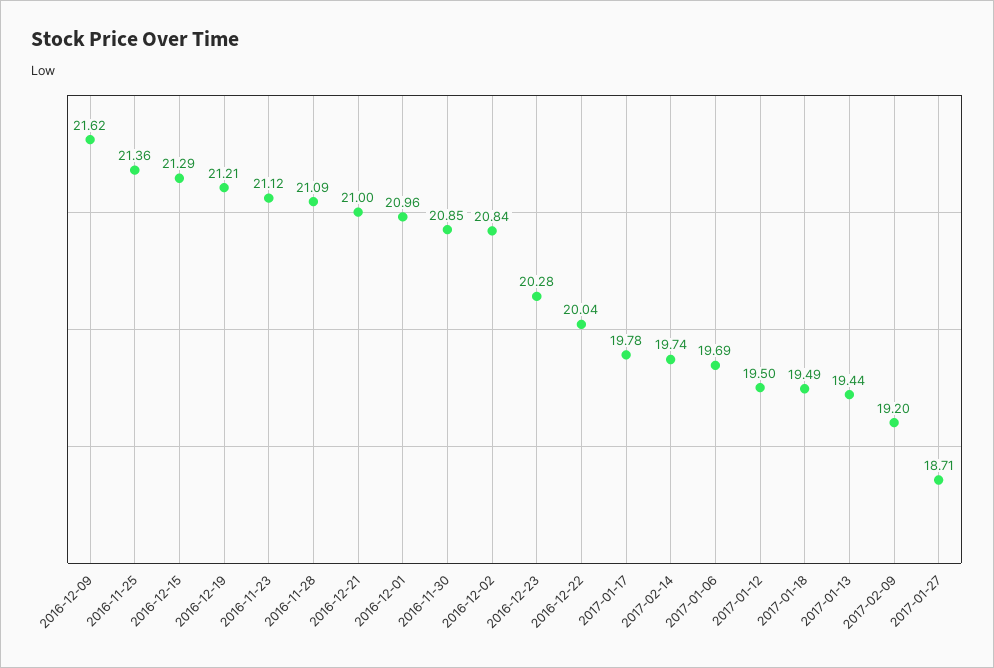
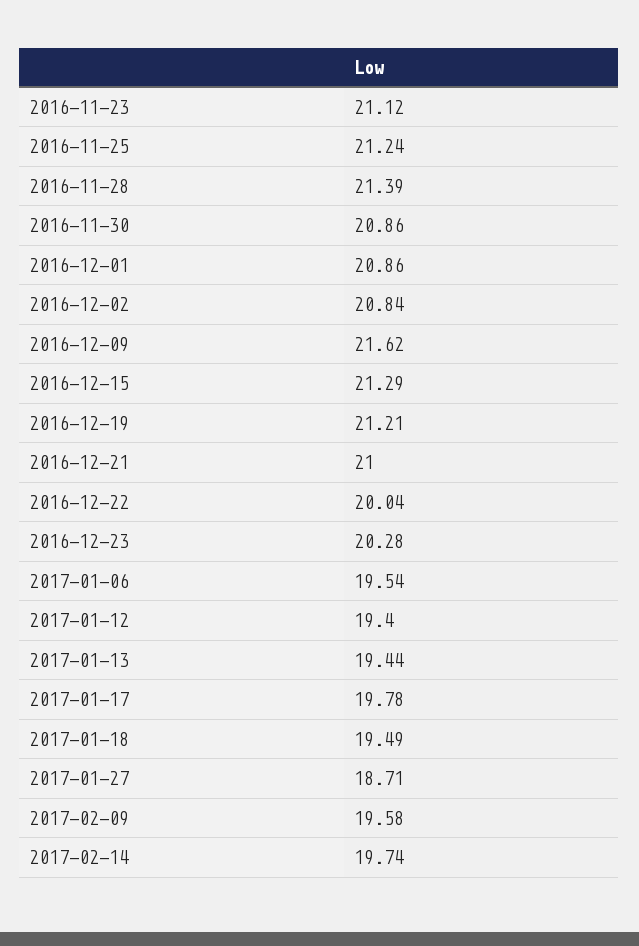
  {
    "2016-12-09": 21.62,
-   "2016-11-25": 21.36,
+   "2016-11-25": 21.24,
    "2016-12-15": 21.29,
    "2016-12-19": 21.21,
    "2016-11-23": 21.12,
-   "2016-11-28": 21.09,
+   "2016-11-28": 21.39,
    "2016-12-21": 21,
-   "2016-12-01": 20.96,
+   "2016-12-01": 20.86,
-   "2016-11-30": 20.85,
+   "2016-11-30": 20.86,
    "2016-12-02": 20.84,
    "2016-12-23": 20.28,
    "2016-12-22": 20.04,
    "2017-01-17": 19.78,
    "2017-02-14": 19.74,
-   "2017-01-06": 19.69,
+   "2017-01-06": 19.54,
-   "2017-01-12": 19.5,
+   "2017-01-12": 19.4,
    "2017-01-18": 19.49,
    "2017-01-13": 19.44,
-   "2017-02-09": 19.2,
+   "2017-02-09": 19.58,
    "2017-01-27": 18.71
  }

